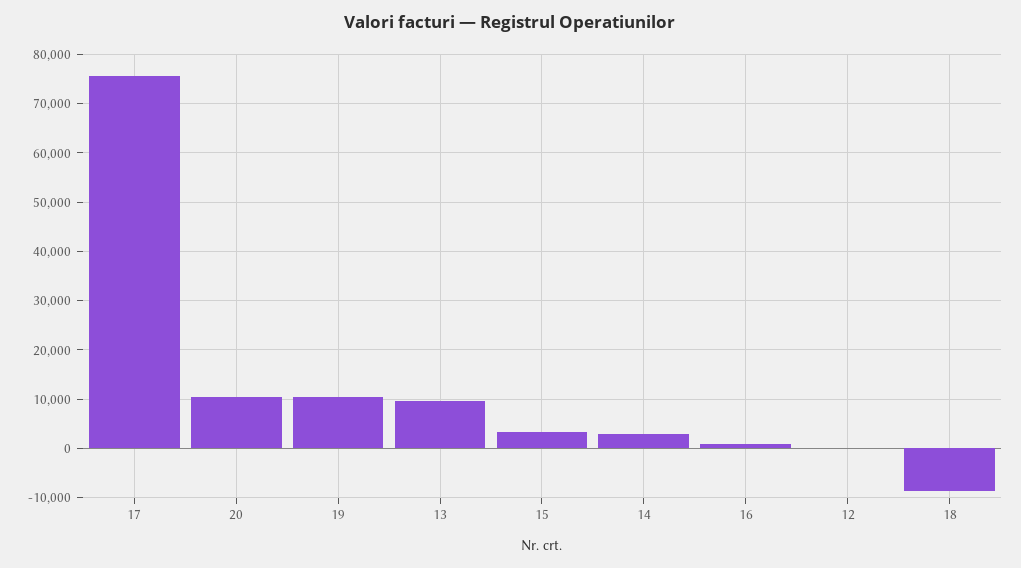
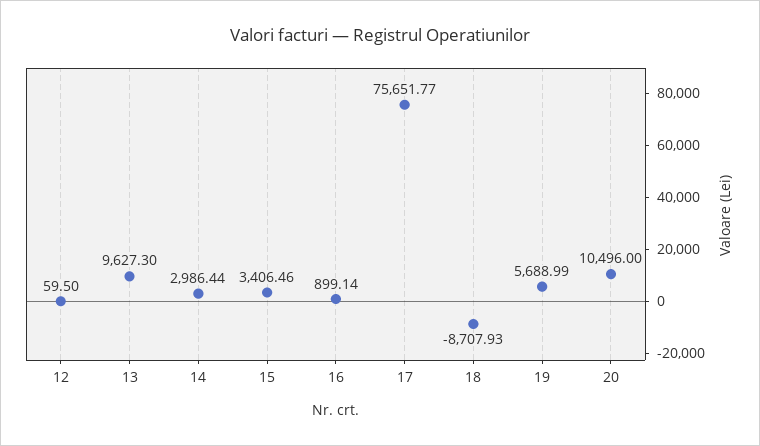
  {
    "17": 75651.77,
    "20": 10496,
-   "19": 10000,
+   "19": 5688.99,
    "13": 9627.3,
    "15": 3406.46,
    "14": 2986.44,
    "16": 899.14,
    "12": 59.5,
    "18": -8707.93
  }

